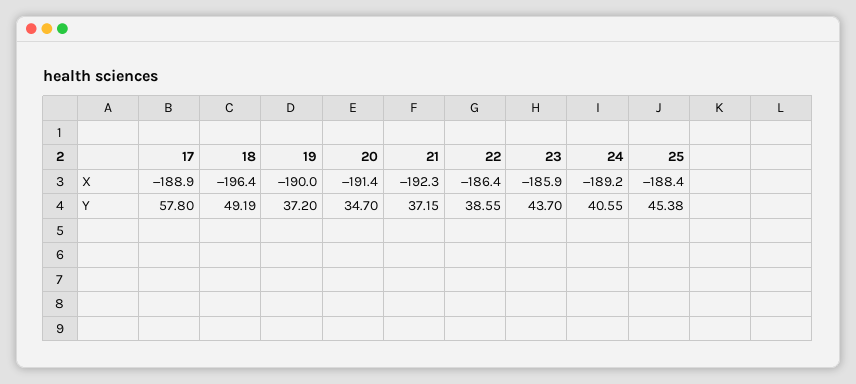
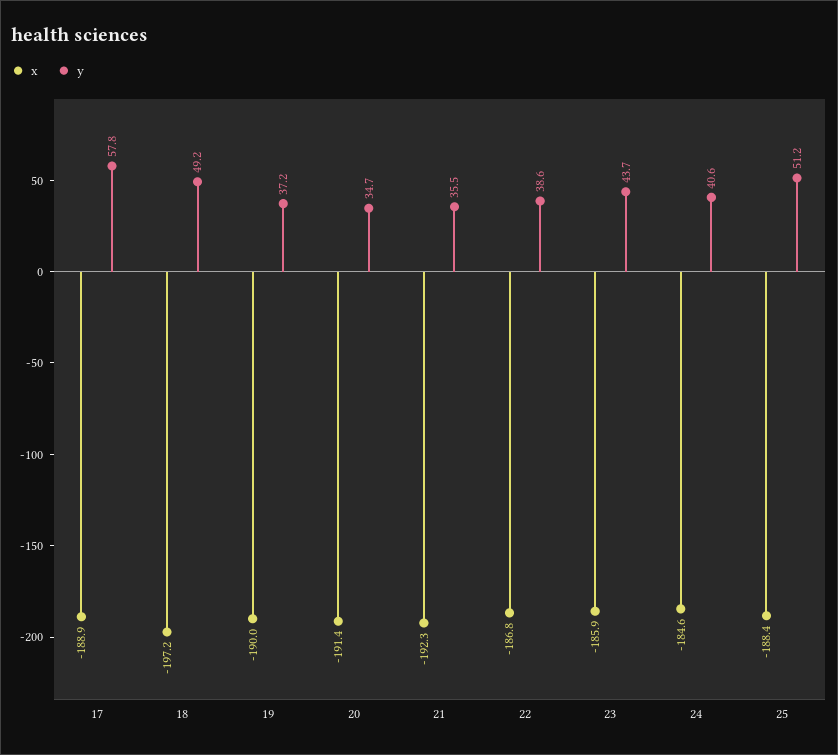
  {
    "X": {
      "17": -188.9,
-     "18": -196.4,
+     "18": -197.2,
      "19": -190,
      "20": -191.4,
      "21": -192.3,
-     "22": -186.4,
+     "22": -186.8,
      "23": -185.9,
-     "24": -189.2,
+     "24": -184.6,
      "25": -188.4
    },
    "Y": {
      "17": 57.8,
      "18": 49.19,
      "19": 37.2,
      "20": 34.7,
-     "21": 37.15,
+     "21": 35.5,
      "22": 38.55,
      "23": 43.7,
      "24": 40.55,
-     "25": 45.38
+     "25": 51.2
    }
  }

